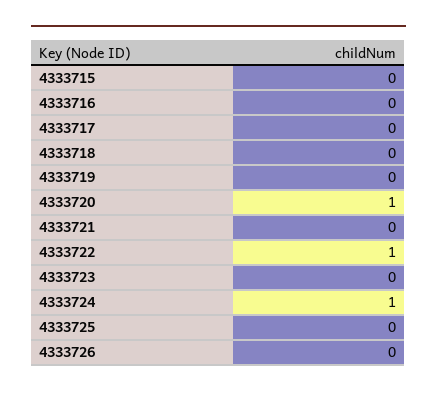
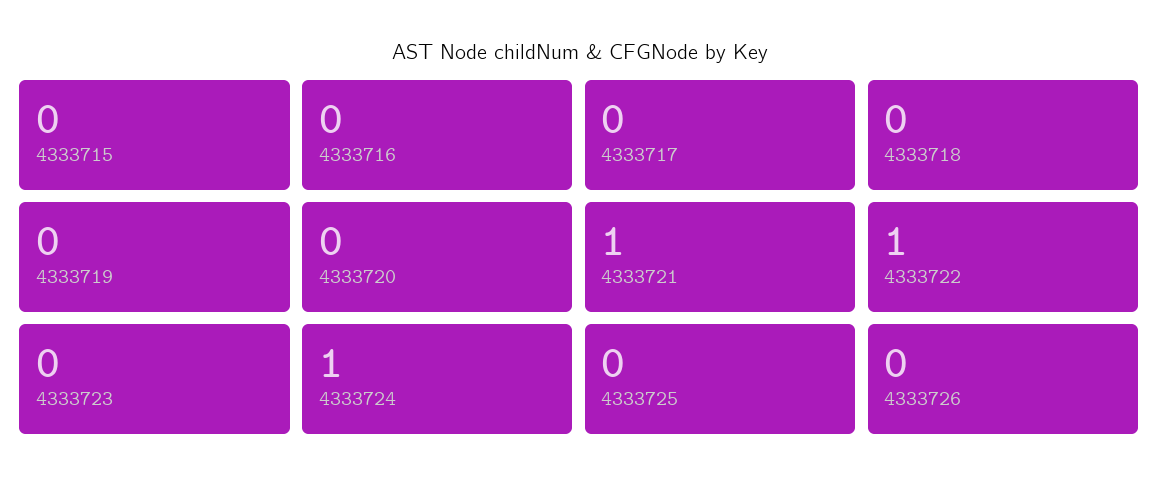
  {
    "4333715": 0,
    "4333716": 0,
    "4333717": 0,
    "4333718": 0,
    "4333719": 0,
-   "4333720": 1,
+   "4333720": 0,
-   "4333721": 0,
+   "4333721": 1,
    "4333722": 1,
    "4333723": 0,
    "4333724": 1,
    "4333725": 0,
    "4333726": 0
  }

